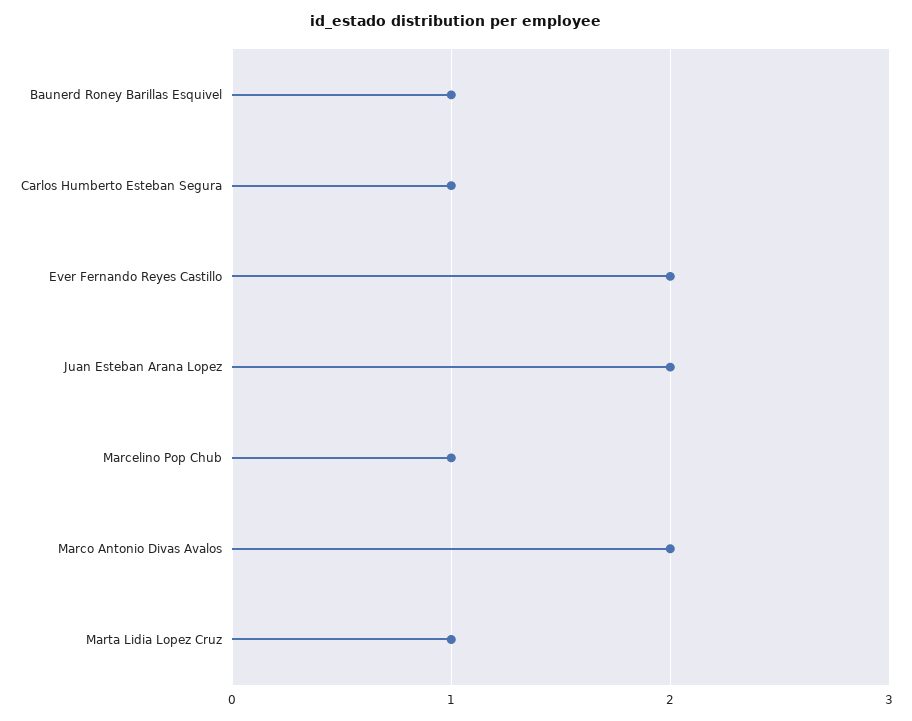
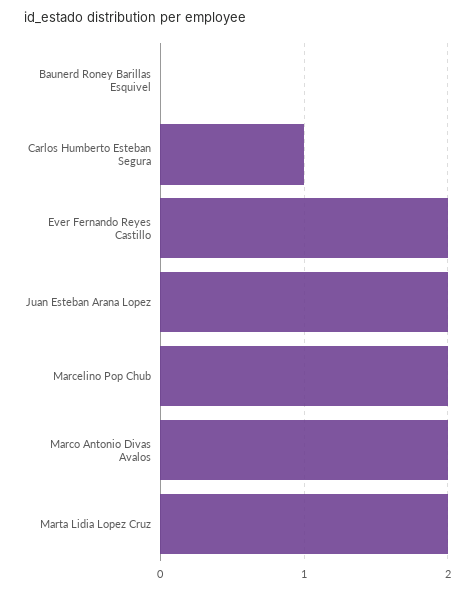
  {
-   "Baunerd Roney Barillas Esquivel": 1,
+   "Baunerd Roney Barillas Esquivel": 0,
    "Carlos Humberto Esteban Segura": 1,
    "Ever Fernando Reyes Castillo": 2,
    "Juan Esteban Arana Lopez": 2,
-   "Marcelino Pop Chub": 1,
+   "Marcelino Pop Chub": 2,
    "Marco Antonio Divas Avalos": 2,
-   "Marta Lidia Lopez Cruz": 1
+   "Marta Lidia Lopez Cruz": 2
  }

